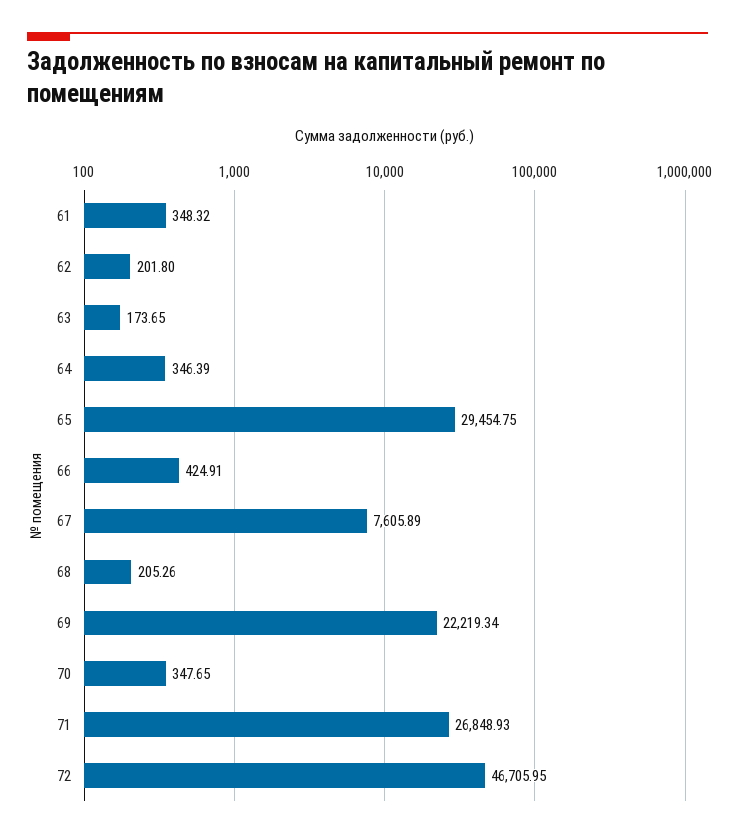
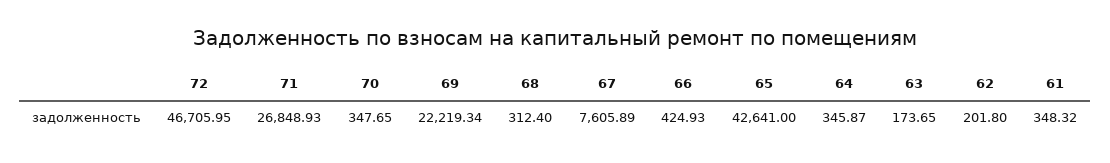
  {
    "61": 348.32,
    "62": 201.8,
    "63": 173.65,
-   "64": 346.39,
+   "64": 345.87,
-   "65": 29454.75,
+   "65": 42641,
-   "66": 424.91,
+   "66": 424.93,
    "67": 7605.89,
-   "68": 205.26,
+   "68": 312.4,
    "69": 22219.34,
    "70": 347.65,
    "71": 26848.93,
    "72": 46705.95
  }

